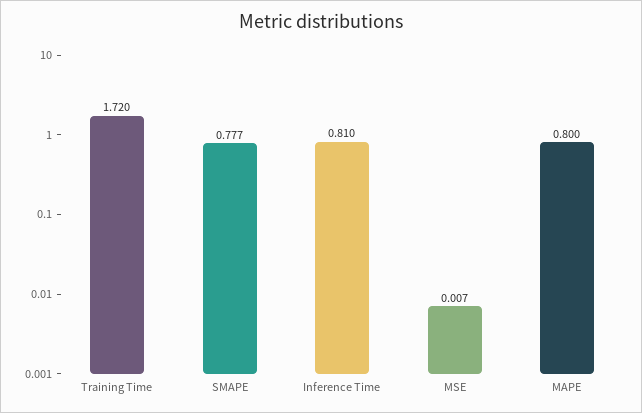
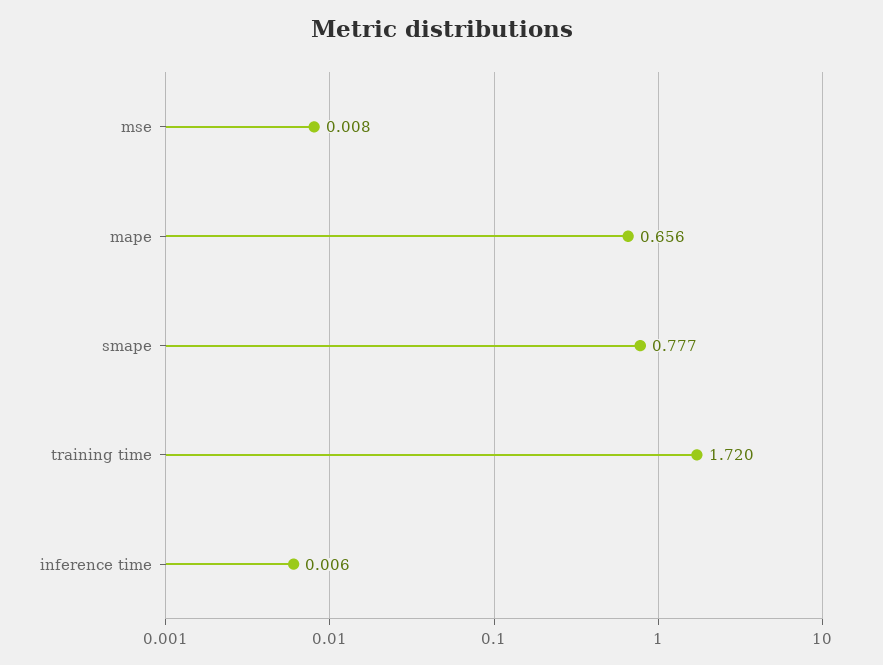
  {
    "Training Time": 1.72,
    "SMAPE": 0.777,
-   "Inference Time": 0.81,
+   "Inference Time": 0.006,
-   "MSE": 0.007,
+   "MSE": 0.008,
-   "MAPE": 0.8
+   "MAPE": 0.656
  }

